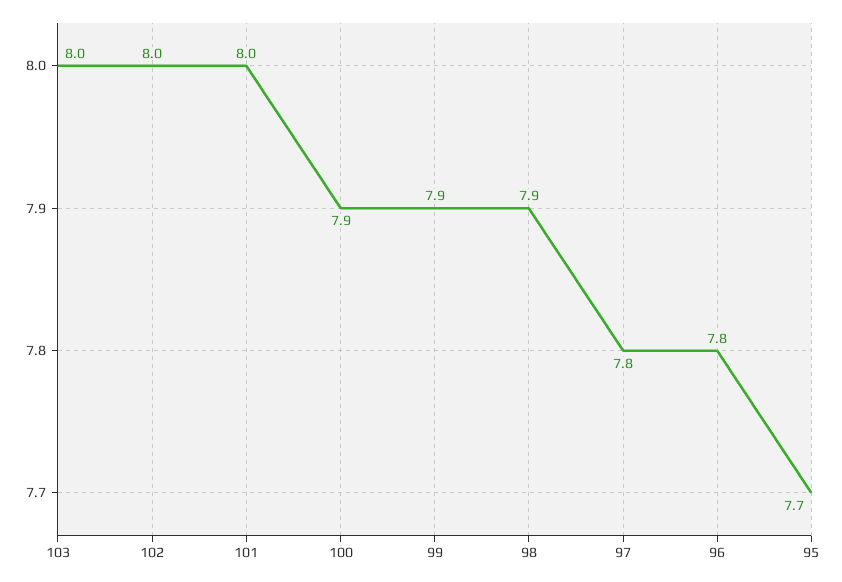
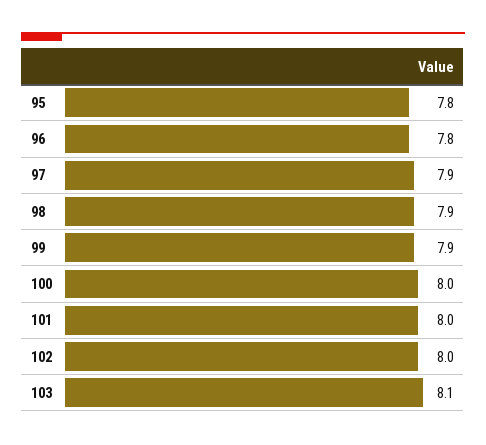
  {
-   "103": 8,
+   "103": 8.1,
    "102": 8,
    "101": 8,
-   "100": 7.9,
+   "100": 8,
    "99": 7.9,
    "98": 7.9,
-   "97": 7.8,
+   "97": 7.9,
    "96": 7.8,
-   "95": 7.7
+   "95": 7.8
  }

